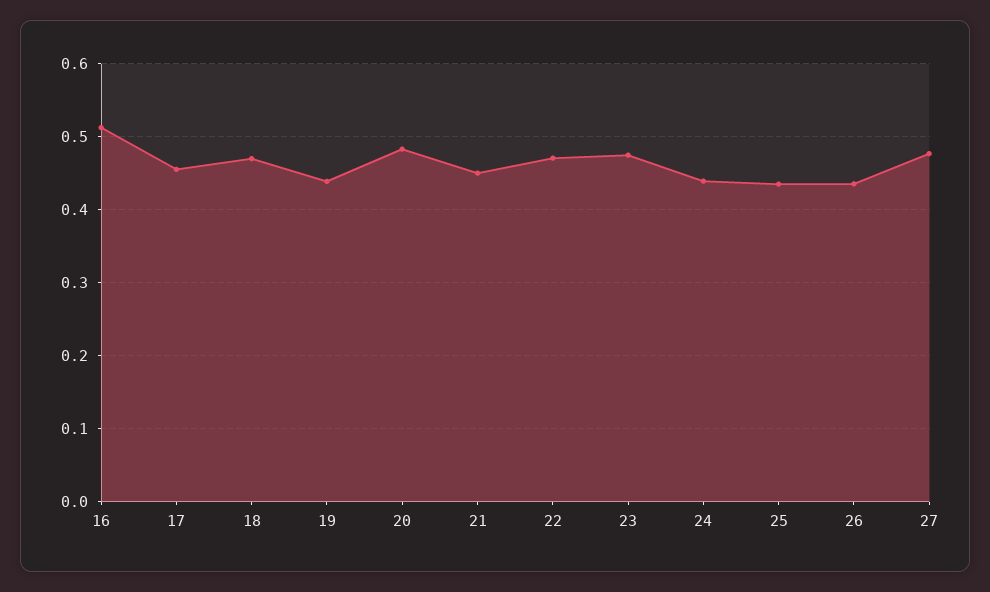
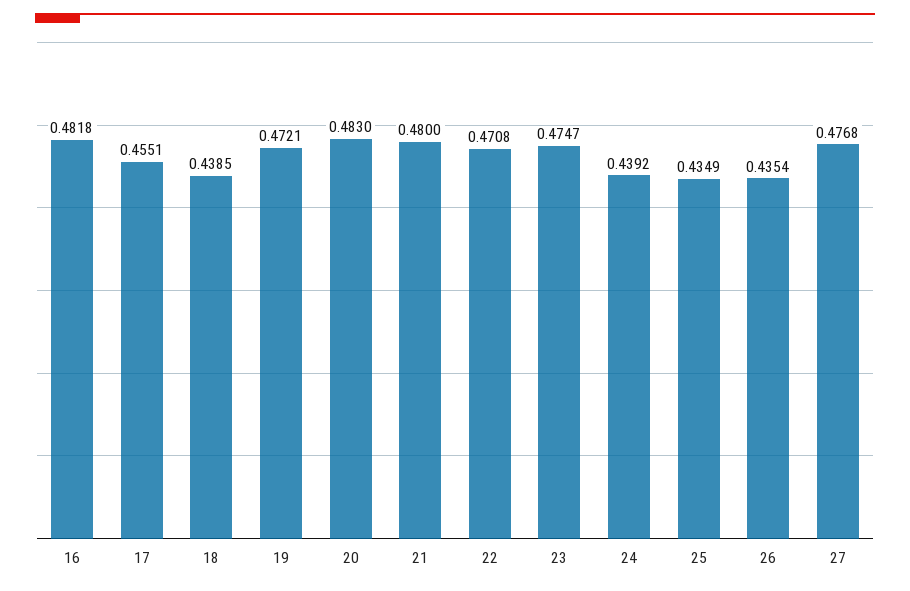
  {
-   "16": 0.51,
+   "16": 0.4818,
    "17": 0.4551,
-   "18": 0.47,
+   "18": 0.4385,
-   "19": 0.44,
+   "19": 0.4721,
    "20": 0.483,
-   "21": 0.45,
+   "21": 0.48,
    "22": 0.4708,
    "23": 0.4747,
    "24": 0.4392,
    "25": 0.4349,
    "26": 0.4354,
    "27": 0.4768
  }

